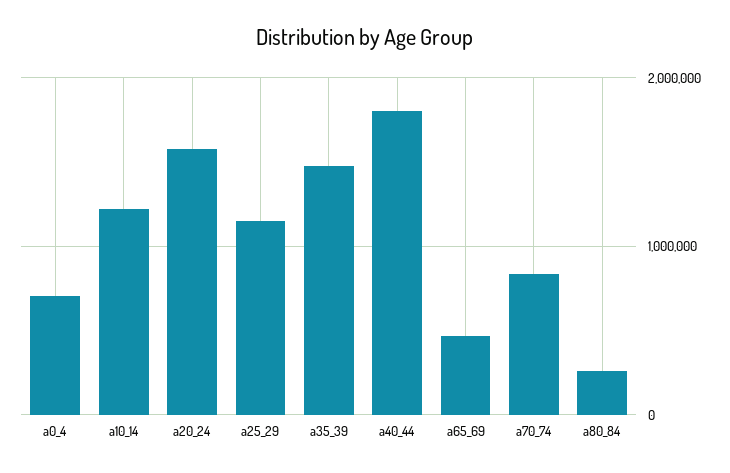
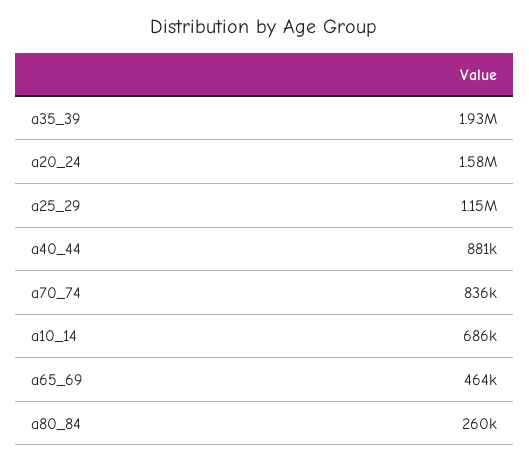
  {
-   "a0_4": 700000,
-   "a10_14": 1200000,
+   "a10_14": 686000,
    "a20_24": 1580000,
    "a25_29": 1150000,
-   "a35_39": 1500000,
+   "a35_39": 1930000,
-   "a40_44": 1800000,
+   "a40_44": 881000,
    "a65_69": 464000,
    "a70_74": 836000,
    "a80_84": 260000
  }

